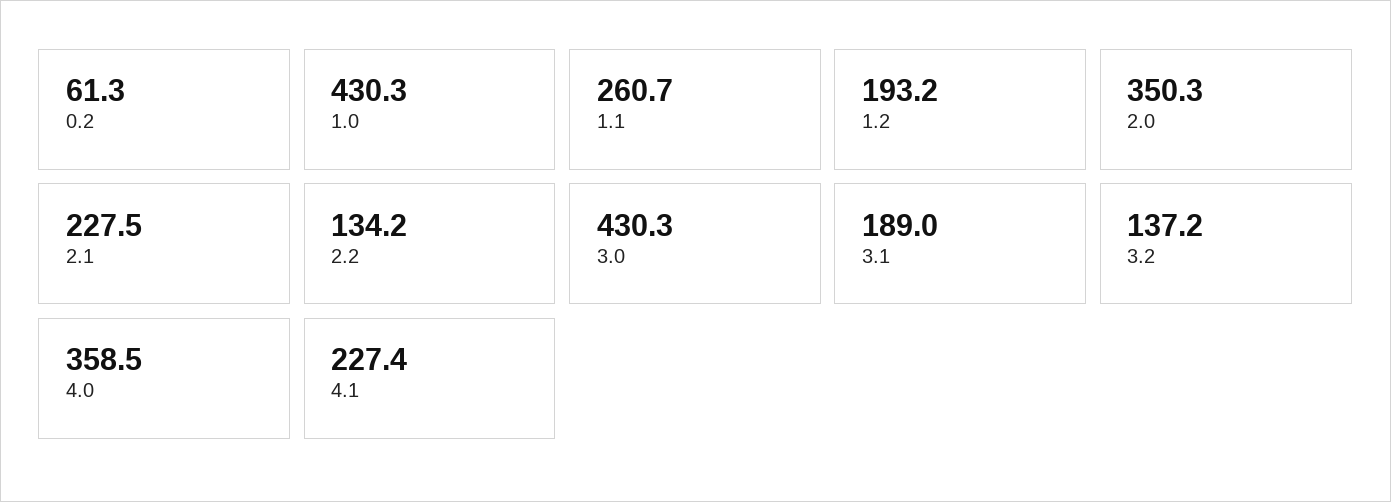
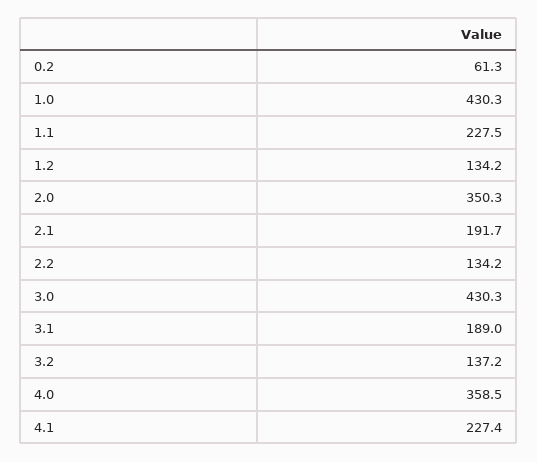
  {
    "0.2": 61.3,
    "1.0": 430.3,
-   "1.1": 260.7,
+   "1.1": 227.5,
-   "1.2": 193.2,
+   "1.2": 134.2,
    "2.0": 350.3,
-   "2.1": 227.5,
+   "2.1": 191.7,
    "2.2": 134.2,
    "3.0": 430.3,
    "3.1": 189,
    "3.2": 137.2,
    "4.0": 358.5,
    "4.1": 227.4
  }

